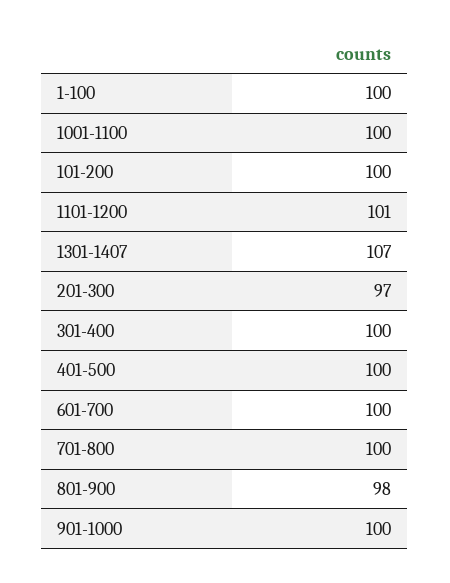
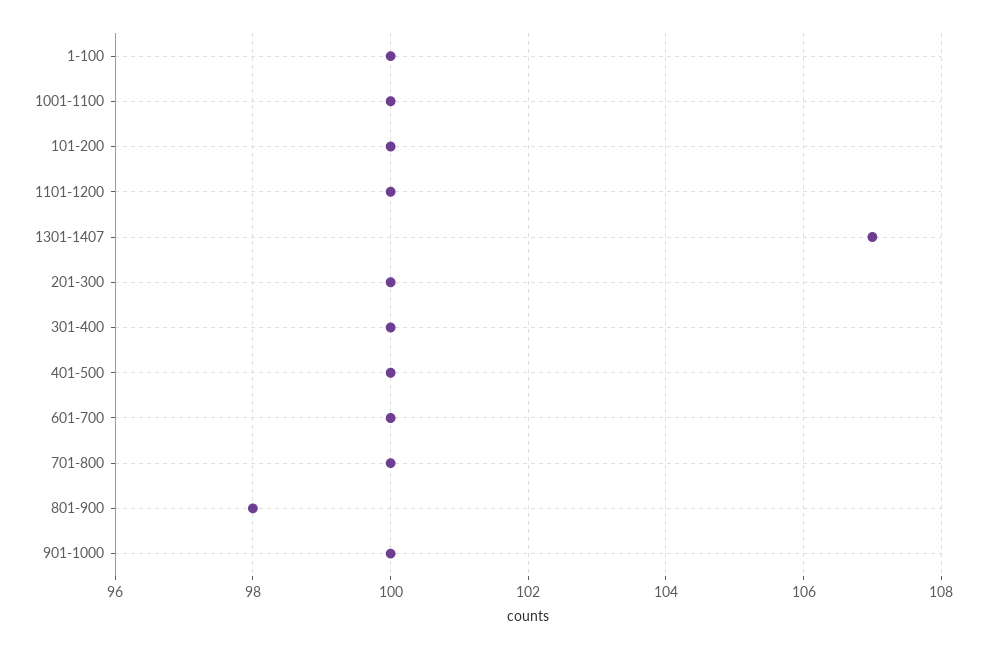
  {
    "1-100": 100,
    "1001-1100": 100,
    "101-200": 100,
-   "1101-1200": 101,
+   "1101-1200": 100,
    "1301-1407": 107,
-   "201-300": 97,
+   "201-300": 100,
    "301-400": 100,
    "401-500": 100,
    "601-700": 100,
    "701-800": 100,
    "801-900": 98,
    "901-1000": 100
  }

